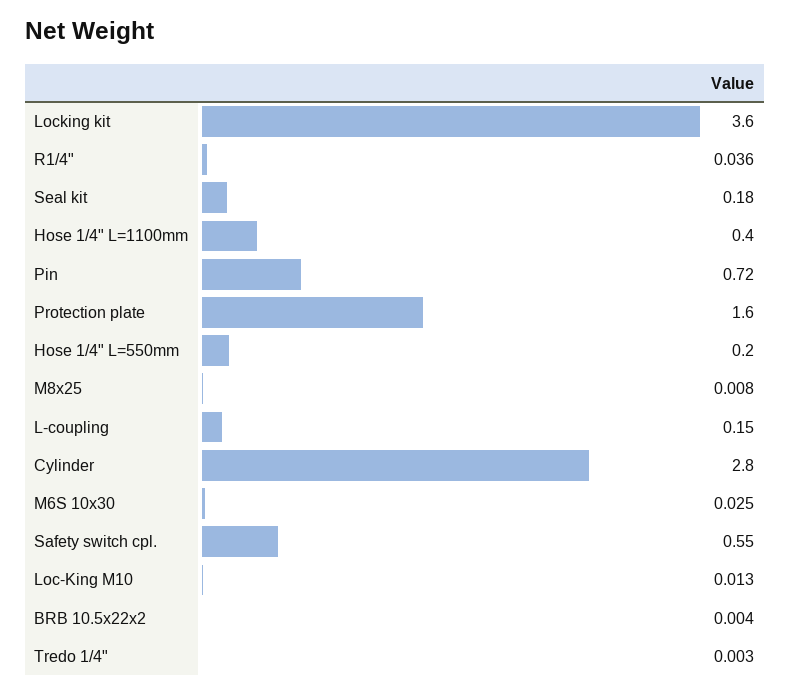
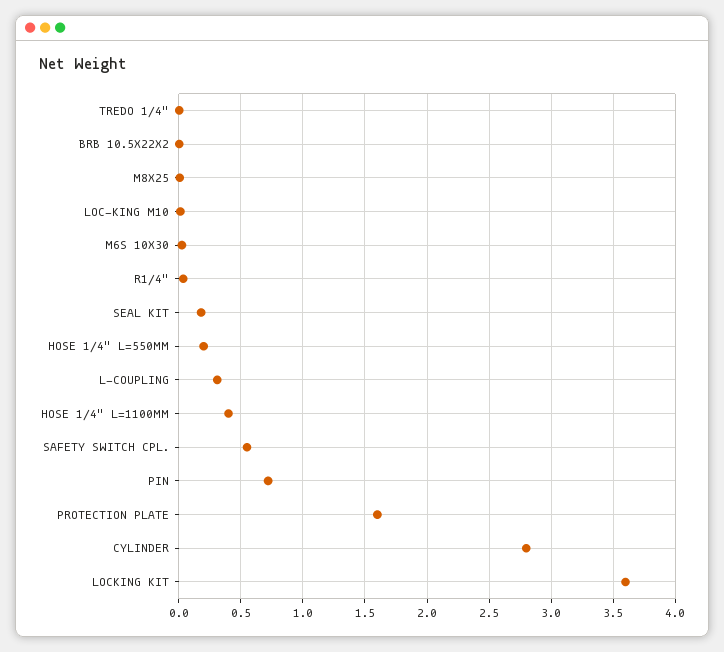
  {
    "Locking kit": 3.6,
    "R1/4\"": 0.036,
    "Seal kit": 0.18,
    "Hose 1/4\" L=1100mm": 0.4,
    "Pin": 0.72,
    "Protection plate": 1.6,
    "Hose 1/4\" L=550mm": 0.2,
    "M8x25": 0.008,
-   "L-coupling": 0.15,
+   "L-coupling": 0.3,
    "Cylinder": 2.8,
    "M6S 10x30": 0.025,
    "Safety switch cpl.": 0.55,
    "Loc-King M10": 0.013,
    "BRB 10.5x22x2": 0.004,
    "Tredo 1/4\"": 0.003
  }

